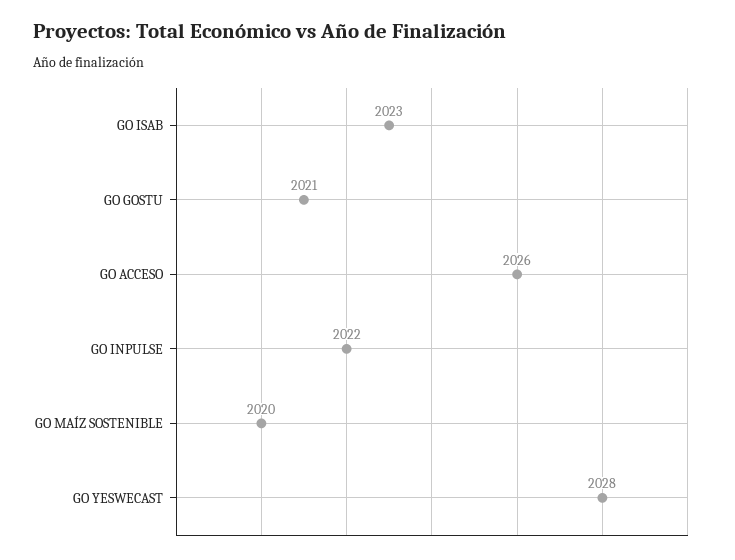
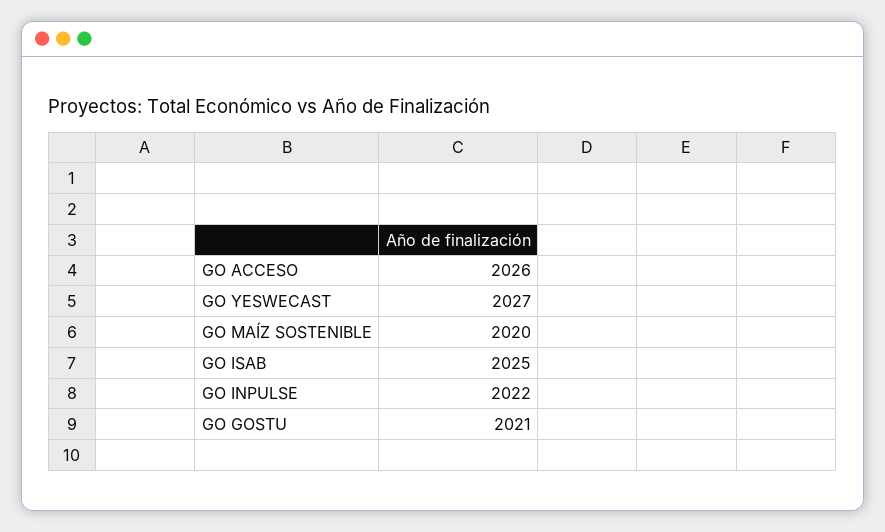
  {
-   "GO ISAB": 2023,
+   "GO ISAB": 2025,
    "GO GOSTU": 2021,
    "GO ACCESO": 2026,
    "GO INPULSE": 2022,
    "GO MAÍZ SOSTENIBLE": 2020,
-   "GO YESWECAST": 2028
+   "GO YESWECAST": 2027
  }

